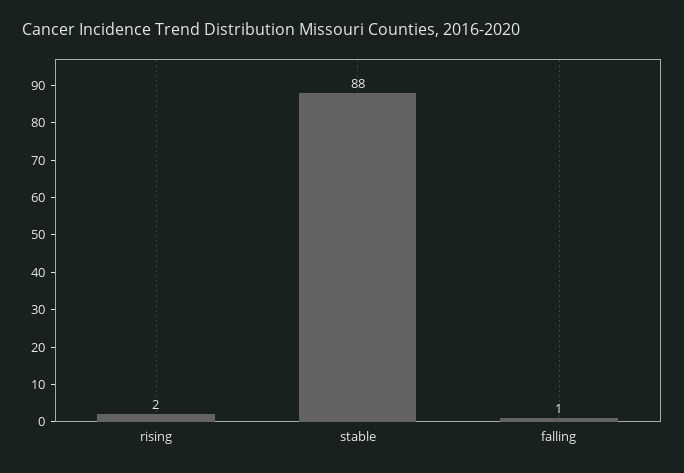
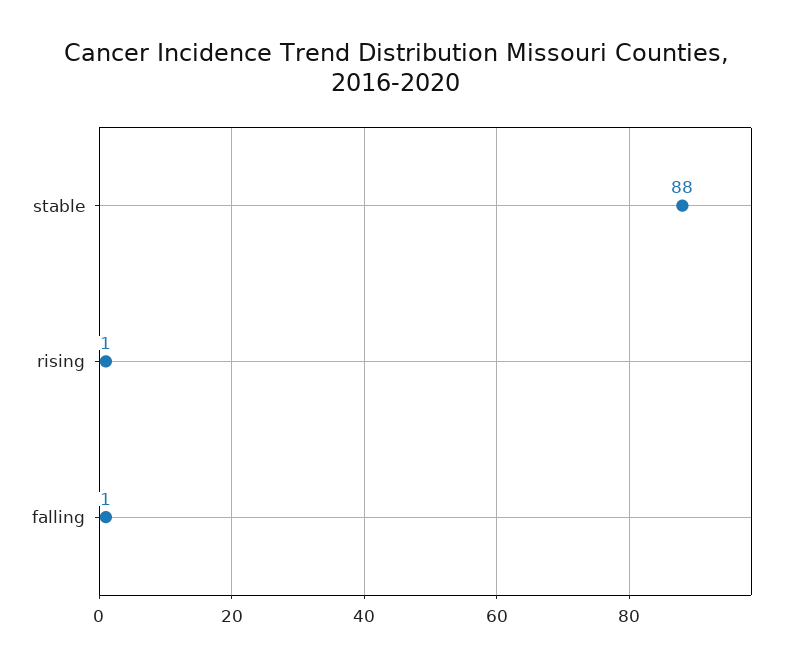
  {
-   "rising": 2,
+   "rising": 1,
    "stable": 88,
    "falling": 1
  }

